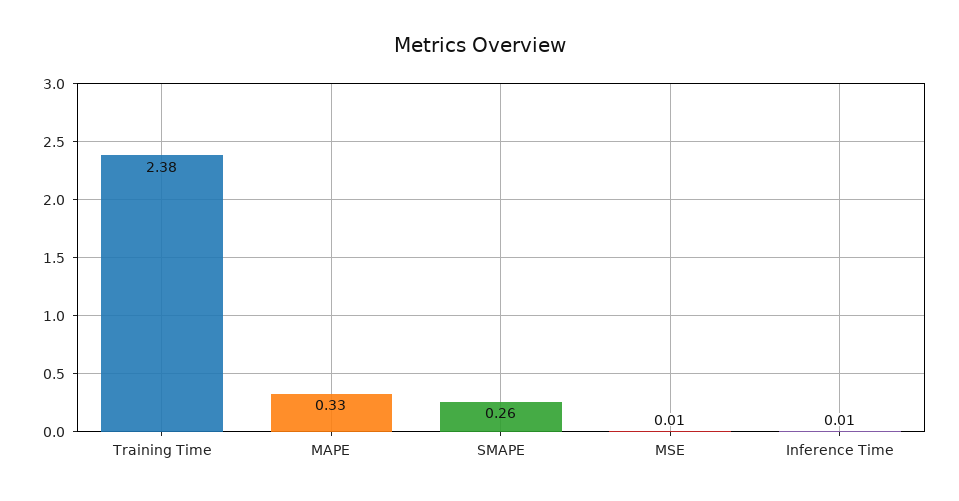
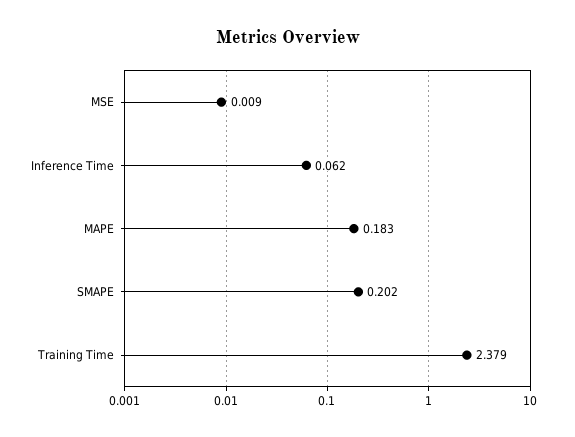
  {
    "Training Time": 2.379,
-   "MAPE": 0.33,
+   "MAPE": 0.183,
-   "SMAPE": 0.26,
+   "SMAPE": 0.202,
    "MSE": 0.009,
-   "Inference Time": 0.01
+   "Inference Time": 0.062
  }

